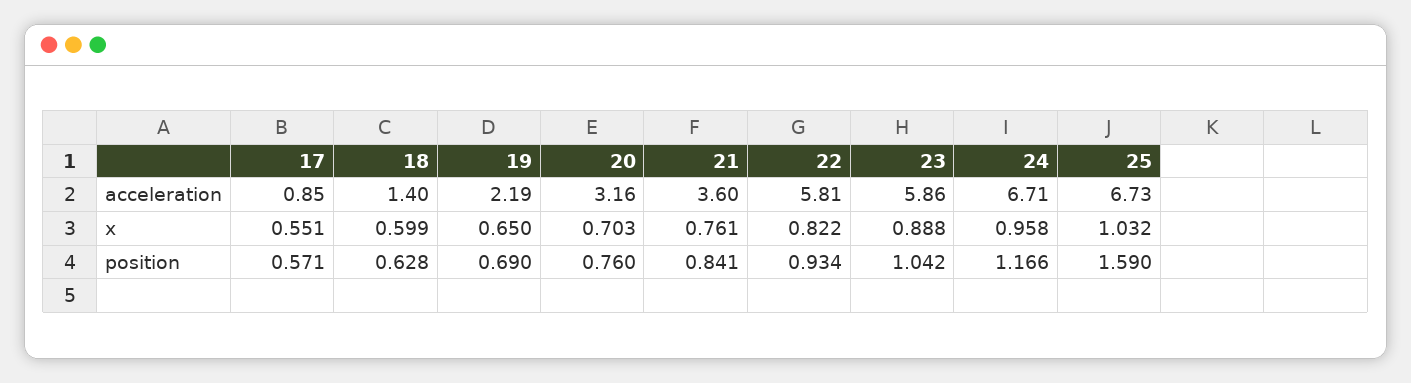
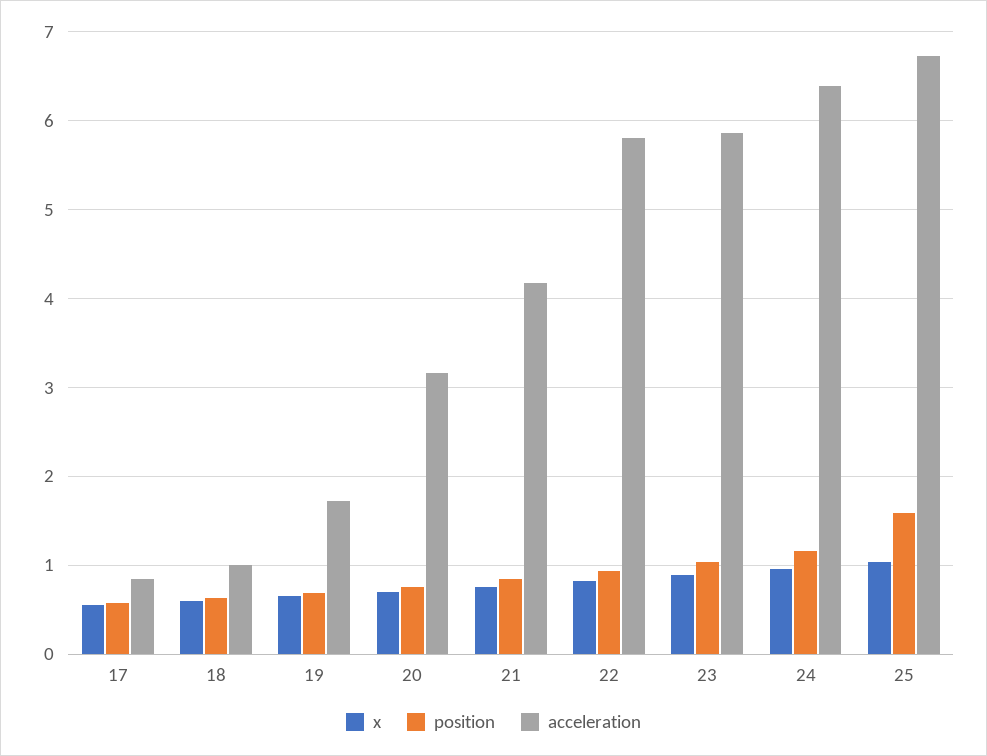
  {
    "acceleration": {
      "17": 0.85,
-     "18": 1.4,
+     "18": 1,
-     "19": 2.19,
+     "19": 1.7,
      "20": 3.16,
-     "21": 3.6,
+     "21": 4.2,
      "22": 5.81,
      "23": 5.86,
-     "24": 6.71,
+     "24": 6.4,
      "25": 6.73
    },
    "x": {
      "17": 0.551,
      "18": 0.599,
      "19": 0.65,
      "20": 0.703,
      "21": 0.761,
      "22": 0.822,
      "23": 0.888,
      "24": 0.958,
      "25": 1.032
    },
    "position": {
      "17": 0.571,
      "18": 0.628,
      "19": 0.69,
      "20": 0.76,
      "21": 0.841,
      "22": 0.934,
      "23": 1.042,
      "24": 1.166,
      "25": 1.59
    }
  }

